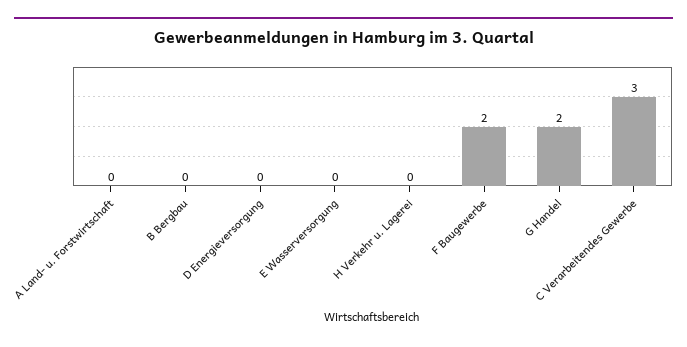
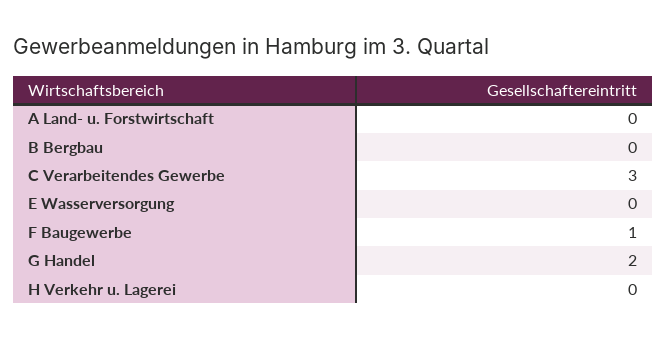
  {
    "A Land- u. Forstwirtschaft": 0,
    "B Bergbau": 0,
-   "D Energieversorgung": 0,
    "E Wasserversorgung": 0,
    "H Verkehr u. Lagerei": 0,
-   "F Baugewerbe": 2,
+   "F Baugewerbe": 1,
    "G Handel": 2,
    "C Verarbeitendes Gewerbe": 3
  }

